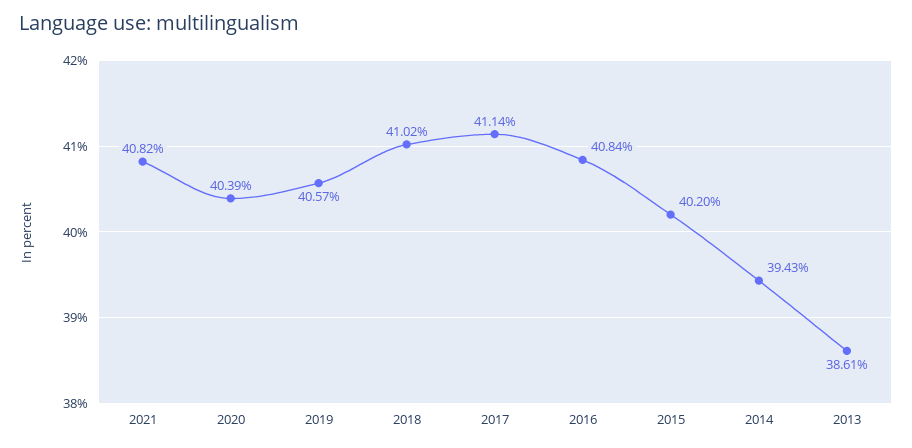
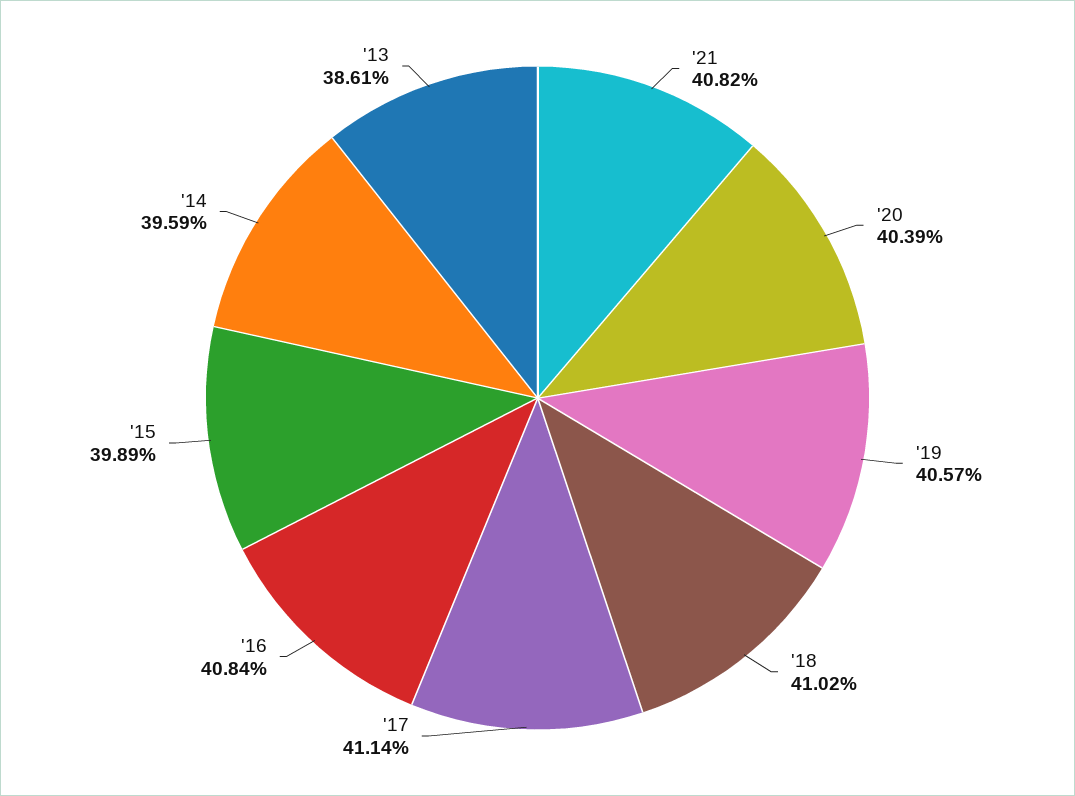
  {
    "2021": 40.82,
    "2020": 40.39,
    "2019": 40.57,
    "2018": 41.02,
    "2017": 41.14,
    "2016": 40.84,
-   "2015": 40.2,
+   "2015": 39.89,
-   "2014": 39.43,
+   "2014": 39.59,
    "2013": 38.61
  }

